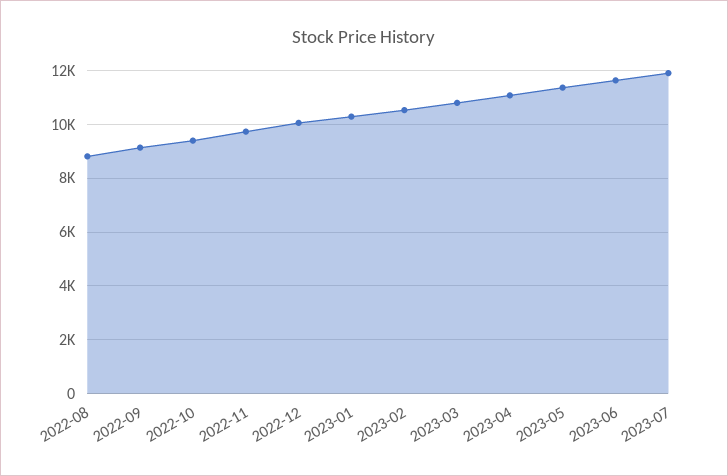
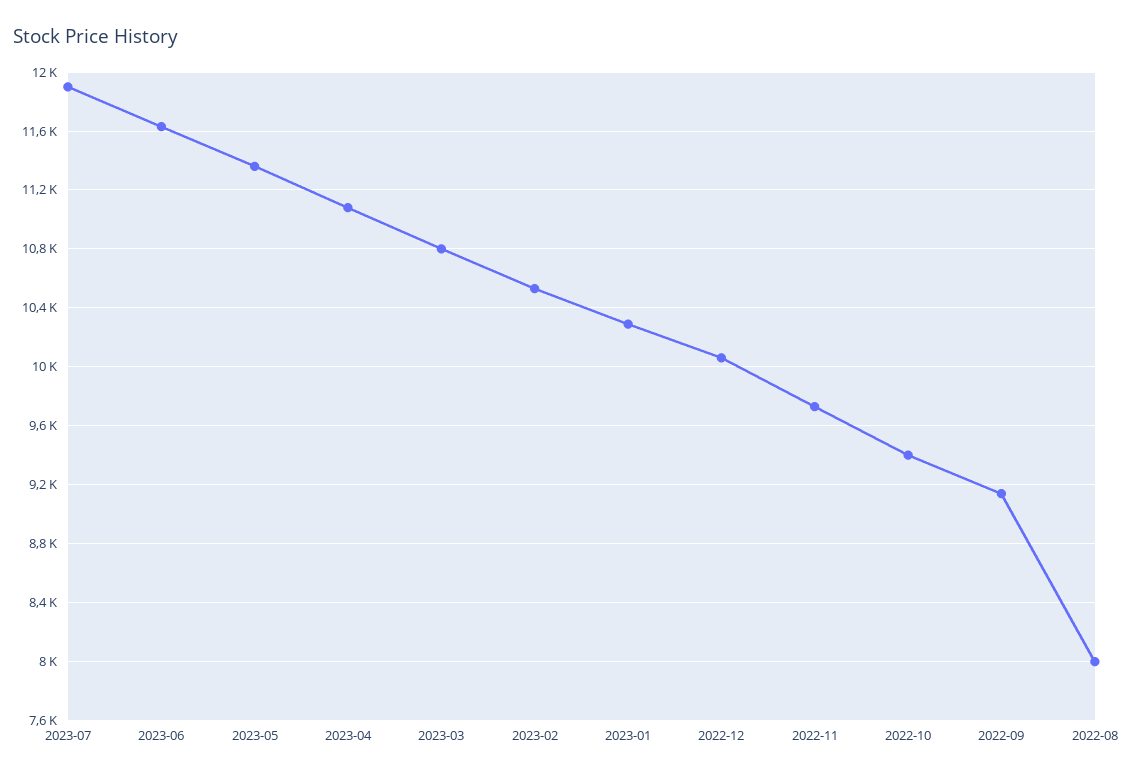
  {
-   "2022-08": 8750,
+   "2022-08": 8000,
    "2022-09": 9150,
    "2022-10": 9400,
    "2022-11": 9750,
    "2022-12": 10050,
    "2023-01": 10300,
    "2023-02": 10550,
    "2023-03": 10800,
    "2023-04": 11100,
    "2023-05": 11350,
    "2023-06": 11650,
    "2023-07": 11900
  }

